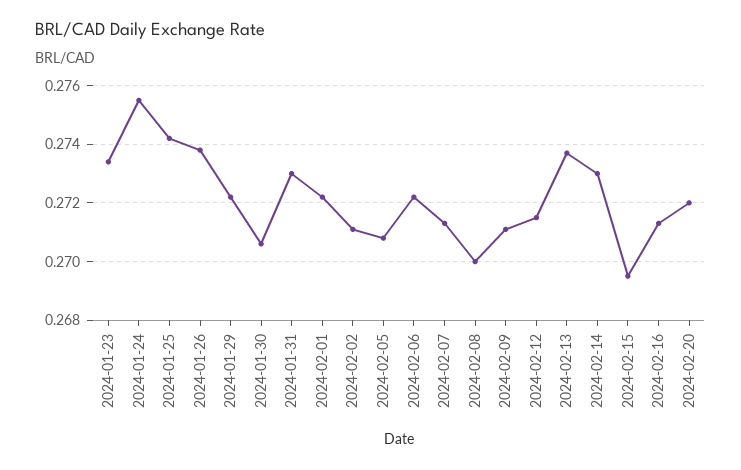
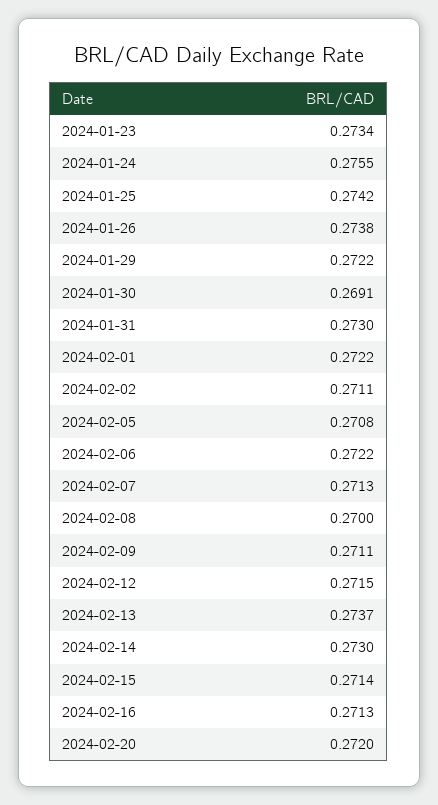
  {
    "2024-01-23": 0.2734,
    "2024-01-24": 0.2755,
    "2024-01-25": 0.2742,
    "2024-01-26": 0.2738,
    "2024-01-29": 0.2722,
-   "2024-01-30": 0.2705,
+   "2024-01-30": 0.2691,
    "2024-01-31": 0.273,
    "2024-02-01": 0.2722,
    "2024-02-02": 0.2711,
    "2024-02-05": 0.2708,
    "2024-02-06": 0.2722,
    "2024-02-07": 0.2713,
    "2024-02-08": 0.27,
    "2024-02-09": 0.2711,
    "2024-02-12": 0.2715,
    "2024-02-13": 0.2737,
    "2024-02-14": 0.273,
-   "2024-02-15": 0.2695,
+   "2024-02-15": 0.2714,
    "2024-02-16": 0.2713,
    "2024-02-20": 0.272
  }

